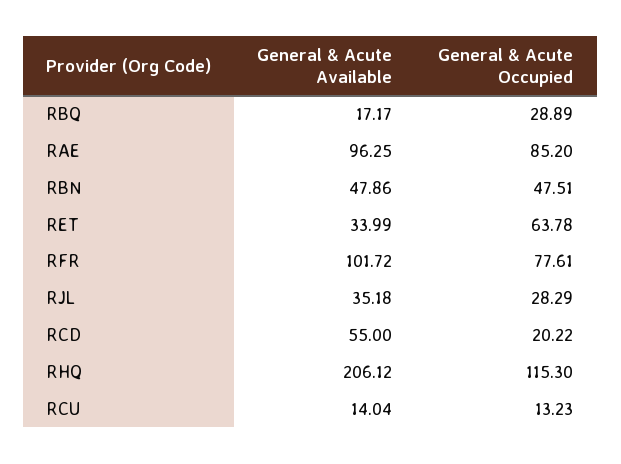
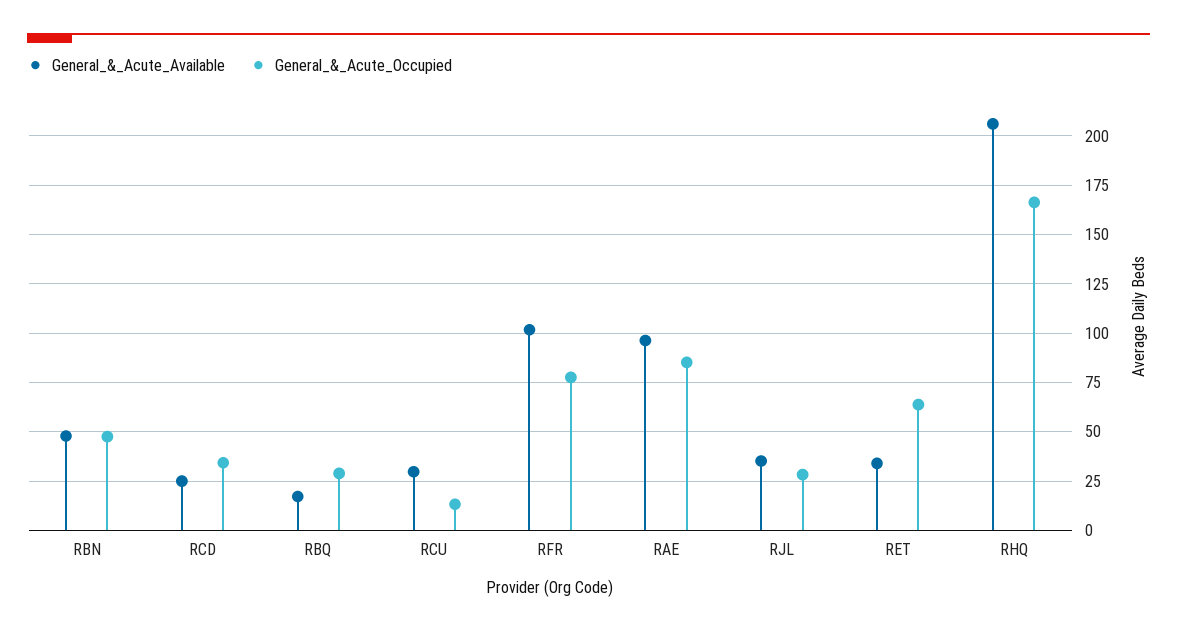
  {
    "General & Acute Available": {
      "RBQ": 17.17,
      "RAE": 96.25,
      "RBN": 47.86,
      "RET": 33.99,
      "RFR": 101.72,
      "RJL": 35.18,
-     "RCD": 55,
+     "RCD": 25,
      "RHQ": 206.12,
-     "RCU": 14.04
+     "RCU": 30
    },
    "General & Acute Occupied": {
      "RBQ": 28.89,
      "RAE": 85.2,
      "RBN": 47.51,
      "RET": 63.78,
      "RFR": 77.61,
      "RJL": 28.29,
-     "RCD": 20.22,
+     "RCD": 35,
-     "RHQ": 115.3,
+     "RHQ": 165,
      "RCU": 13.23
    }
  }

